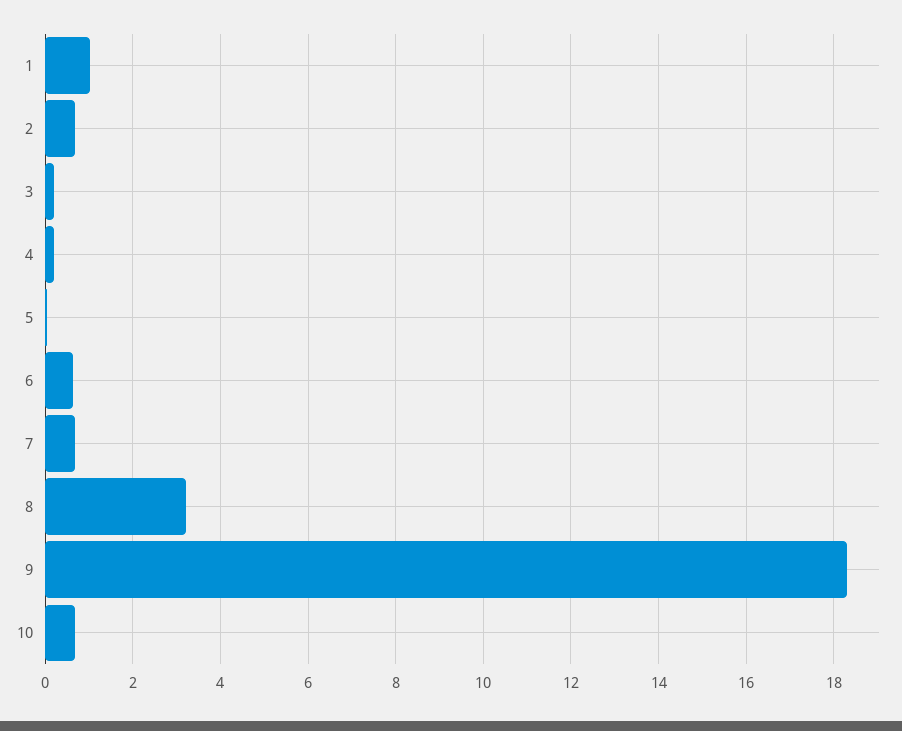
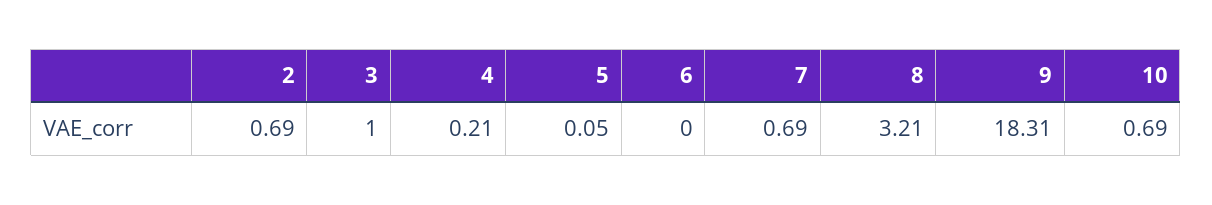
  {
-   "1": 1,
    "2": 0.69,
-   "3": 0.2,
+   "3": 1,
    "4": 0.21,
    "5": 0.05,
-   "6": 0.6,
+   "6": 0,
    "7": 0.69,
    "8": 3.21,
    "9": 18.31,
    "10": 0.69
  }

